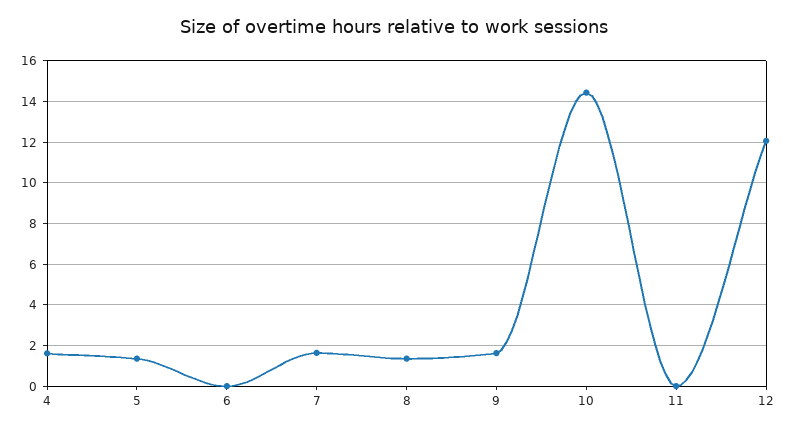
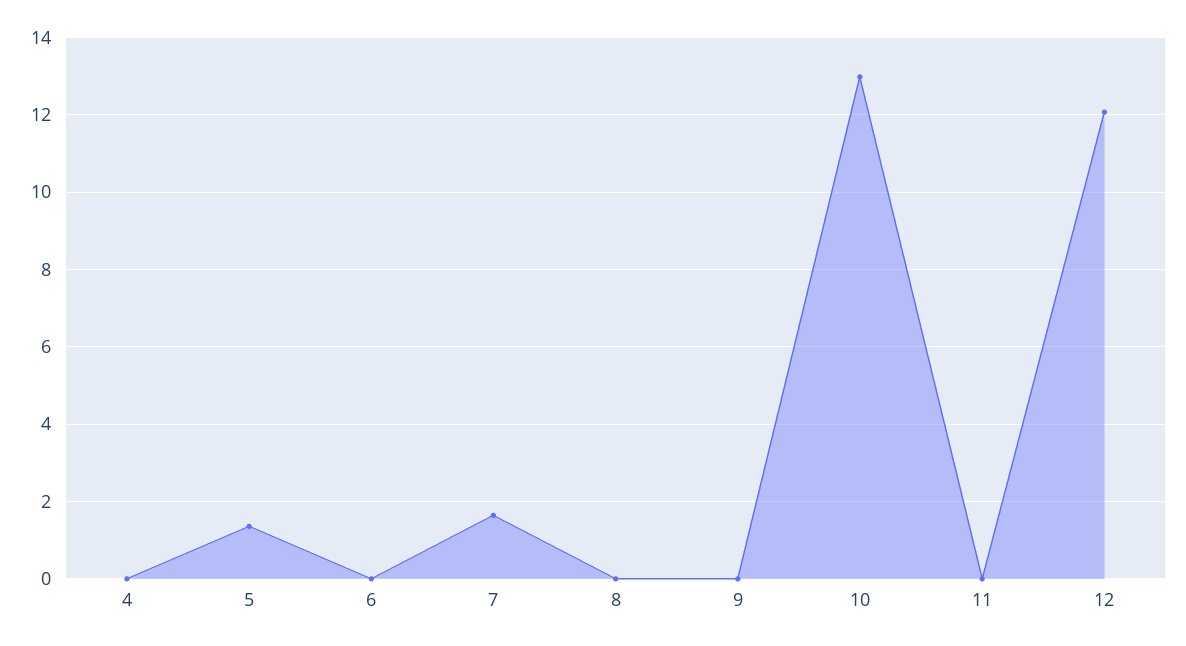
  {
-   "4": 1.5,
+   "4": 0,
    "5": 1.4,
    "6": 0,
    "7": 1.6,
-   "8": 1.5,
+   "8": 0,
-   "9": 1.5,
+   "9": 0,
-   "10": 14.5,
+   "10": 13,
    "11": 0,
    "12": 12
  }

